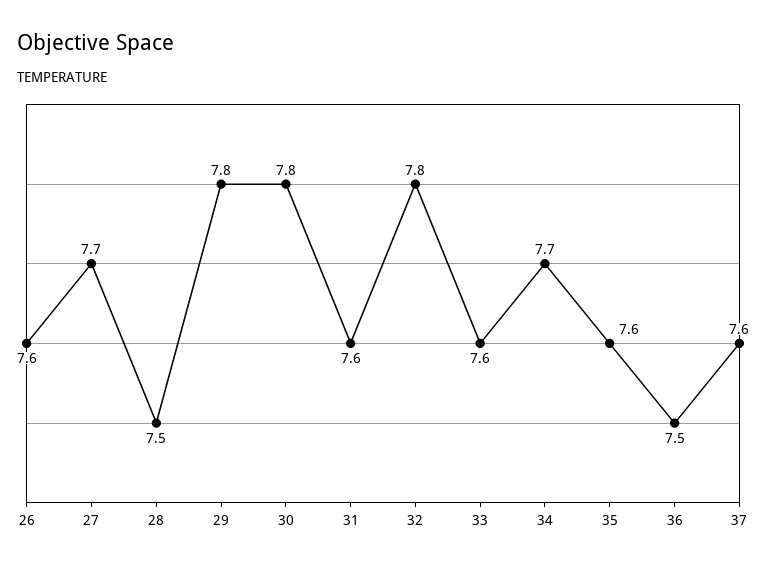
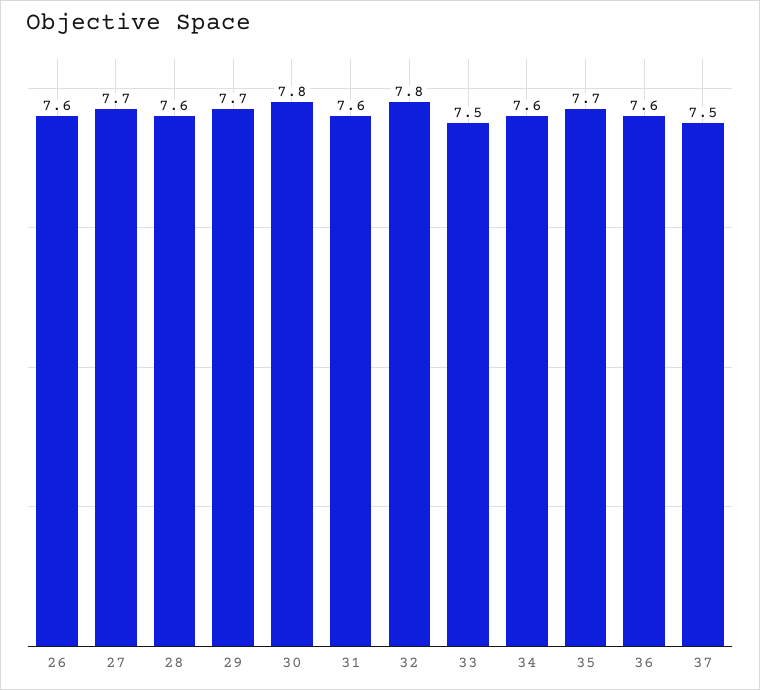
  {
    "26": 7.6,
    "27": 7.7,
-   "28": 7.5,
+   "28": 7.6,
-   "29": 7.8,
+   "29": 7.7,
    "30": 7.8,
    "31": 7.6,
    "32": 7.8,
-   "33": 7.6,
+   "33": 7.5,
-   "34": 7.7,
+   "34": 7.6,
-   "35": 7.6,
+   "35": 7.7,
-   "36": 7.5,
+   "36": 7.6,
-   "37": 7.6
+   "37": 7.5
  }

